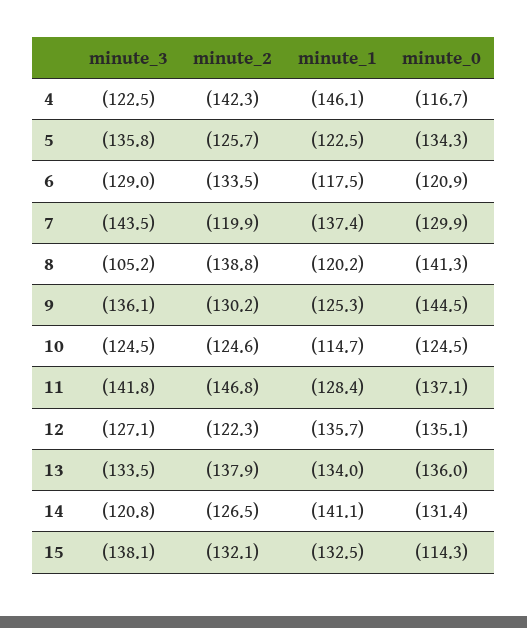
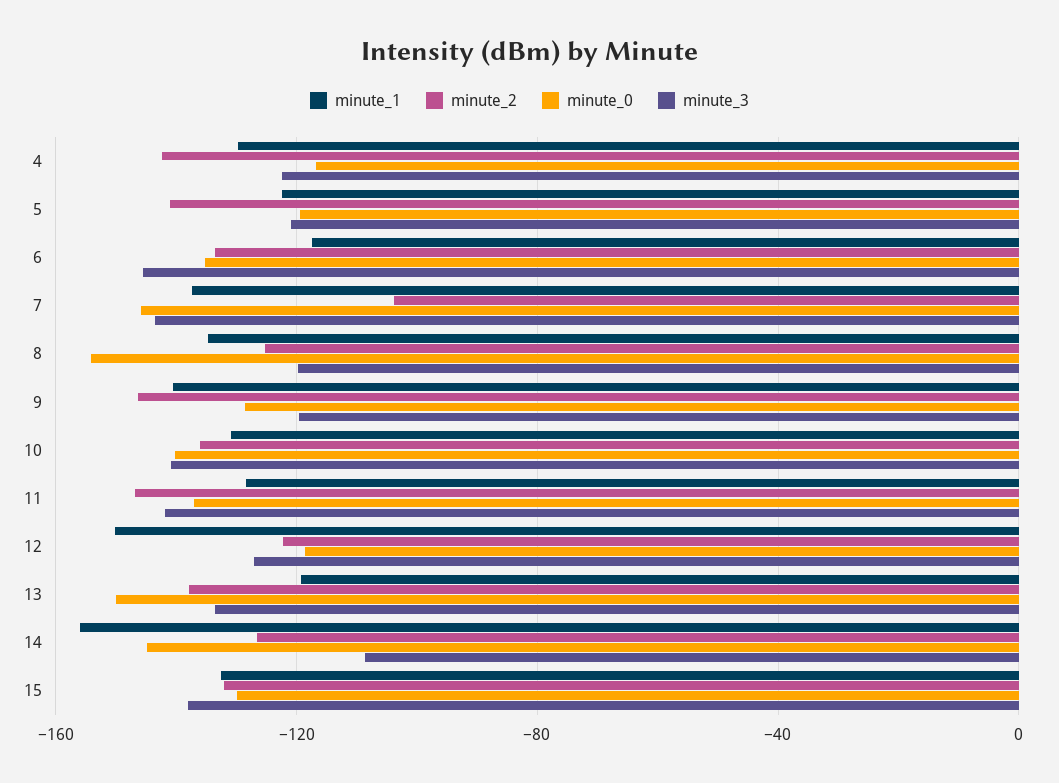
  {
    "minute_3": {
      "4": -122.5,
-     "5": -135.8,
+     "5": -120,
-     "6": -129,
+     "6": -145,
      "7": -143.5,
-     "8": -105.2,
+     "8": -120,
-     "9": -136.1,
+     "9": -120,
-     "10": -124.5,
+     "10": -140,
      "11": -141.8,
      "12": -127.1,
      "13": -133.5,
-     "14": -120.8,
+     "14": -110,
      "15": -138.1
    },
    "minute_2": {
      "4": -142.3,
-     "5": -125.7,
+     "5": -140,
      "6": -133.5,
-     "7": -119.9,
+     "7": -105,
-     "8": -138.8,
+     "8": -125,
-     "9": -130.2,
+     "9": -145,
-     "10": -124.6,
+     "10": -135,
      "11": -146.8,
      "12": -122.3,
      "13": -137.9,
      "14": -126.5,
      "15": -132.1
    },
    "minute_1": {
-     "4": -146.1,
+     "4": -130,
      "5": -122.5,
      "6": -117.5,
      "7": -137.4,
-     "8": -120.2,
+     "8": -135,
-     "9": -125.3,
+     "9": -140,
-     "10": -114.7,
+     "10": -130,
      "11": -128.4,
-     "12": -135.7,
+     "12": -150,
-     "13": -134,
+     "13": -120,
-     "14": -141.1,
+     "14": -155,
      "15": -132.5
    },
    "minute_0": {
      "4": -116.7,
-     "5": -134.3,
+     "5": -120,
-     "6": -120.9,
+     "6": -135,
-     "7": -129.9,
+     "7": -145,
-     "8": -141.3,
+     "8": -155,
-     "9": -144.5,
+     "9": -130,
-     "10": -124.5,
+     "10": -140,
      "11": -137.1,
-     "12": -135.1,
+     "12": -120,
-     "13": -136,
+     "13": -150,
-     "14": -131.4,
+     "14": -145,
-     "15": -114.3
+     "15": -130
    }
  }

